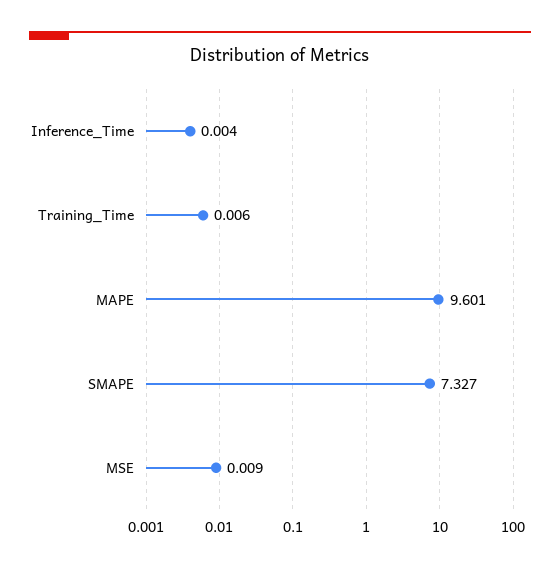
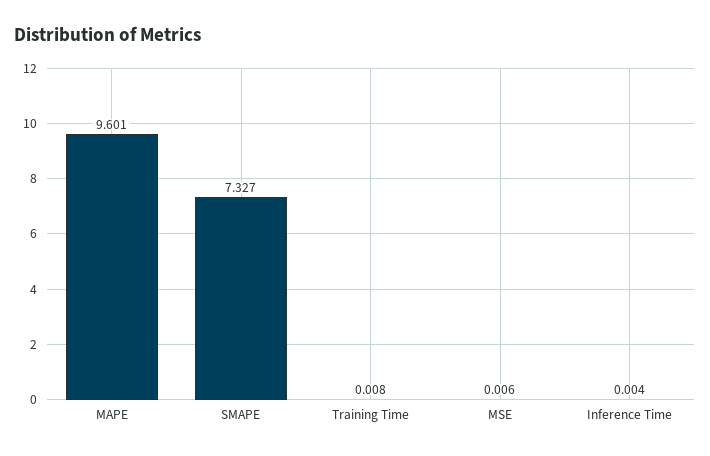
  {
    "Inference_Time": 0.004,
-   "Training_Time": 0.006,
+   "Training_Time": 0.008,
    "MAPE": 9.601,
    "SMAPE": 7.327,
-   "MSE": 0.009
+   "MSE": 0.006
  }

